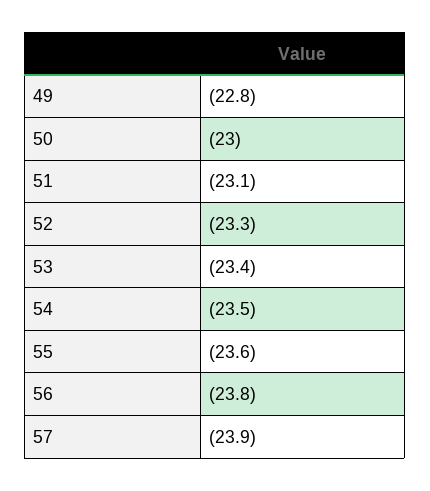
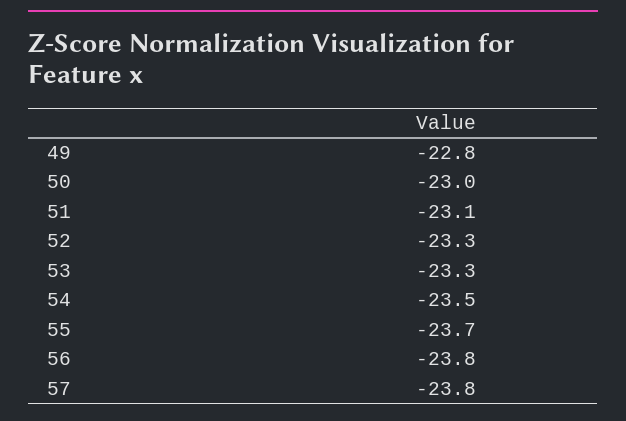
  {
    "49": -22.8,
    "50": -23,
    "51": -23.1,
    "52": -23.3,
-   "53": -23.4,
+   "53": -23.3,
    "54": -23.5,
-   "55": -23.6,
+   "55": -23.7,
    "56": -23.8,
-   "57": -23.9
+   "57": -23.8
  }

